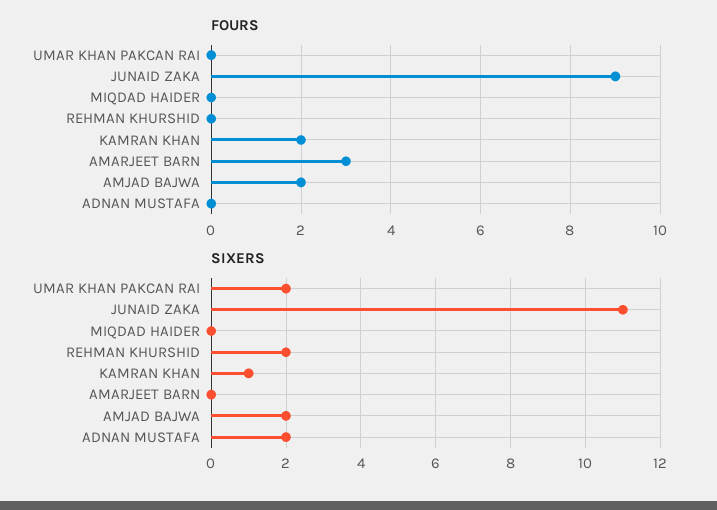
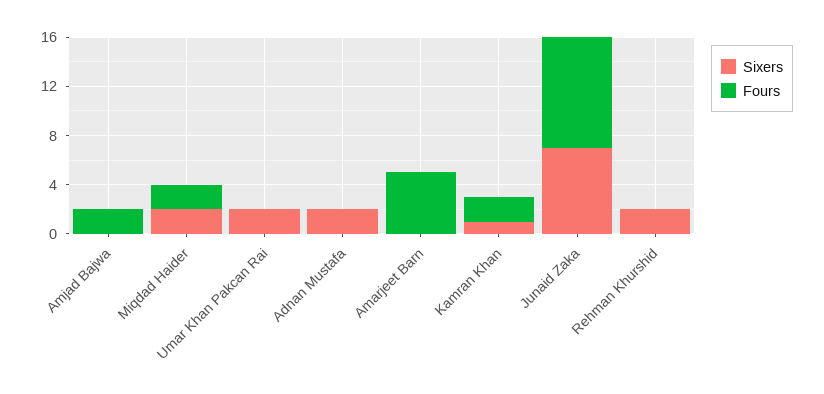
  {
    "FOURS": {
      "UMAR KHAN PAKCAN RAI": 0,
      "JUNAID ZAKA": 9,
-     "MIQDAD HAIDER": 0,
+     "MIQDAD HAIDER": 2,
      "REHMAN KHURSHID": 0,
      "KAMRAN KHAN": 2,
-     "AMARJEET BARN": 3,
+     "AMARJEET BARN": 5,
      "AMJAD BAJWA": 2,
      "ADNAN MUSTAFA": 0
    },
    "SIXERS": {
      "UMAR KHAN PAKCAN RAI": 2,
-     "JUNAID ZAKA": 11,
+     "JUNAID ZAKA": 7,
-     "MIQDAD HAIDER": 0,
+     "MIQDAD HAIDER": 2,
      "REHMAN KHURSHID": 2,
      "KAMRAN KHAN": 1,
      "AMARJEET BARN": 0,
-     "AMJAD BAJWA": 2,
+     "AMJAD BAJWA": 0,
      "ADNAN MUSTAFA": 2
    }
  }

